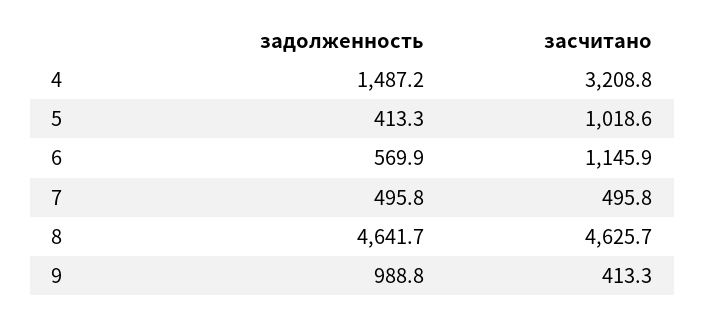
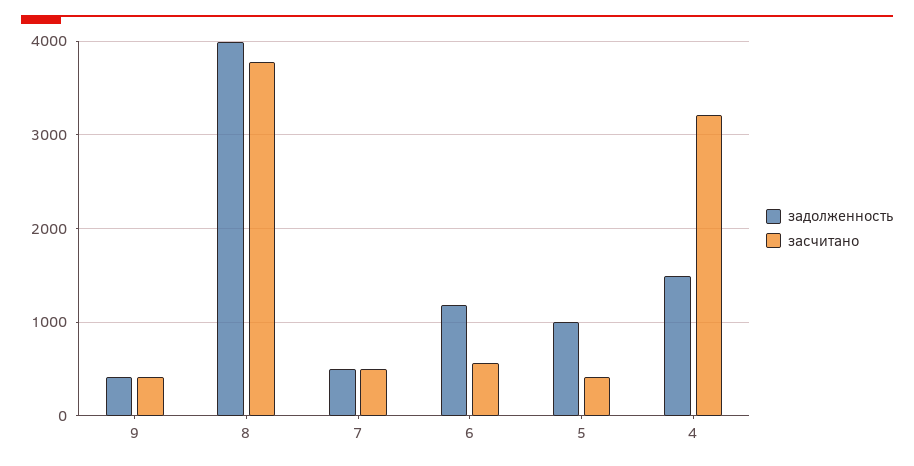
  {
    "задолженность": {
      "4": 1487.2,
-     "5": 413.3,
+     "5": 1000,
-     "6": 569.9,
+     "6": 1200,
      "7": 495.8,
-     "8": 4641.7,
+     "8": 4000,
-     "9": 988.8
+     "9": 400
    },
    "засчитано": {
      "4": 3208.8,
-     "5": 1018.6,
+     "5": 400,
-     "6": 1145.9,
+     "6": 600,
      "7": 495.8,
-     "8": 4625.7,
+     "8": 3800,
      "9": 413.3
    }
  }

